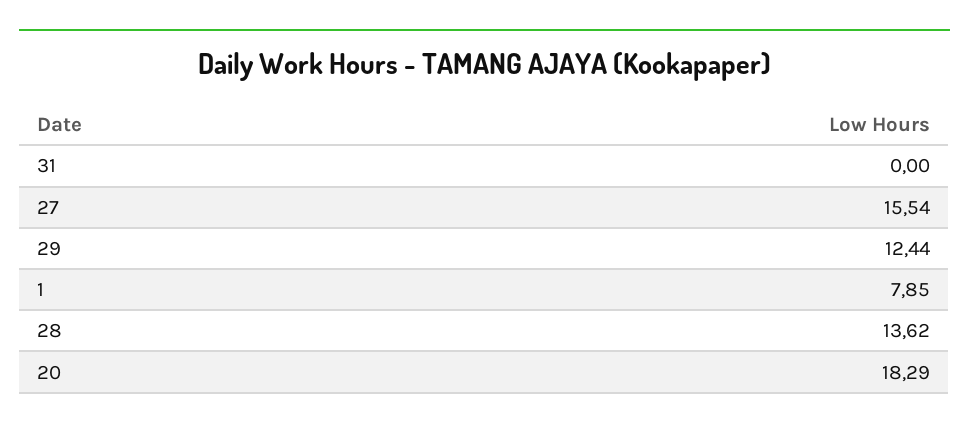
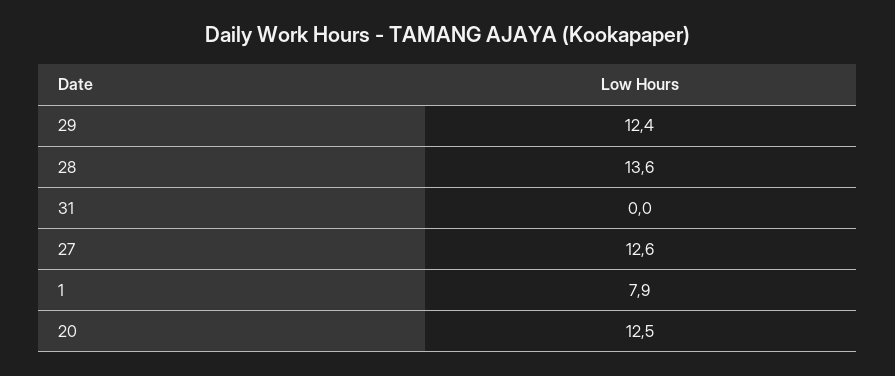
  {
    "31": 0,
-   "27": 15.54,
+   "27": 12.6,
    "29": 12.44,
    "1": 7.85,
    "28": 13.62,
-   "20": 18.29
+   "20": 12.5
  }

